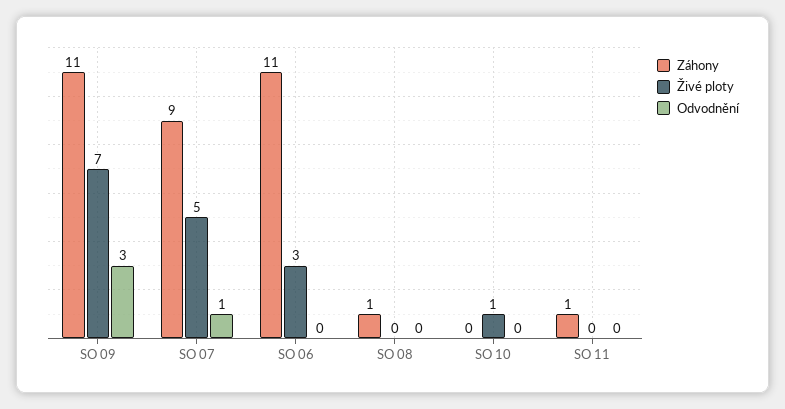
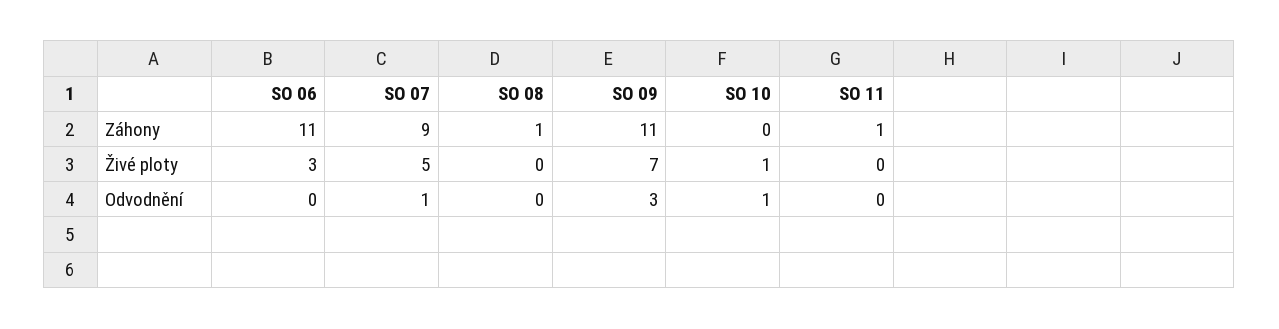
  {
    "Záhony": {
      "SO 09": 11,
      "SO 07": 9,
      "SO 06": 11,
      "SO 08": 1,
      "SO 10": 0,
      "SO 11": 1
    },
    "Živé ploty": {
      "SO 09": 7,
      "SO 07": 5,
      "SO 06": 3,
      "SO 08": 0,
      "SO 10": 1,
      "SO 11": 0
    },
    "Odvodnění": {
      "SO 09": 3,
      "SO 07": 1,
      "SO 06": 0,
      "SO 08": 0,
-     "SO 10": 0,
+     "SO 10": 1,
      "SO 11": 0
    }
  }

